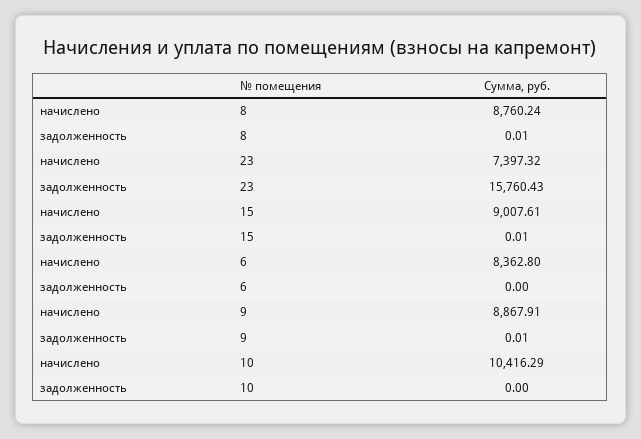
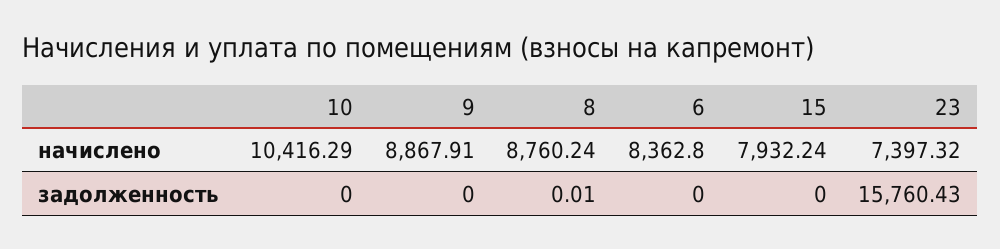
  {
    "начислено": {
      "8": 8760.24,
      "23": 7397.32,
-     "15": 9007.61,
+     "15": 7932.24,
      "6": 8362.8,
      "9": 8867.91,
      "10": 10416.29
    },
    "задолженность": {
      "8": 0.01,
      "23": 15760.43,
-     "15": 0.01,
+     "15": 0,
      "6": 0,
-     "9": 0.01,
+     "9": 0,
      "10": 0
    }
  }

